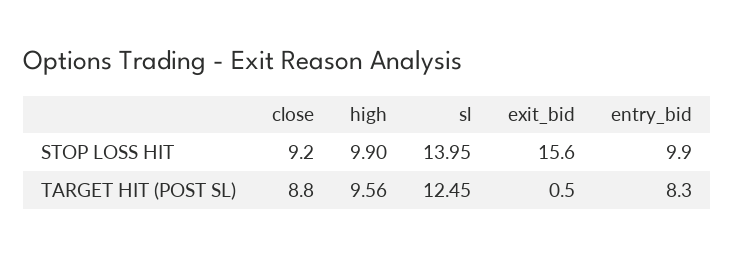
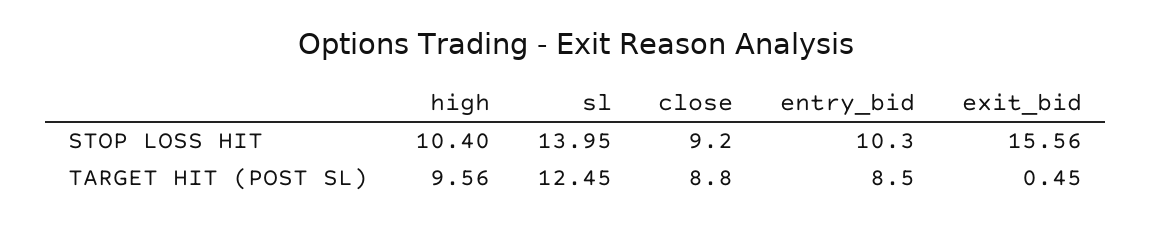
  {
    "close": {
      "STOP LOSS HIT": 9.2,
      "TARGET HIT (POST SL)": 8.8
    },
    "high": {
-     "STOP LOSS HIT": 9.9,
+     "STOP LOSS HIT": 10.4,
      "TARGET HIT (POST SL)": 9.56
    },
    "sl": {
      "STOP LOSS HIT": 13.95,
      "TARGET HIT (POST SL)": 12.45
    },
    "exit_bid": {
      "STOP LOSS HIT": 15.56,
      "TARGET HIT (POST SL)": 0.45
    },
    "entry_bid": {
-     "STOP LOSS HIT": 9.9,
+     "STOP LOSS HIT": 10.3,
-     "TARGET HIT (POST SL)": 8.3
+     "TARGET HIT (POST SL)": 8.5
    }
  }

